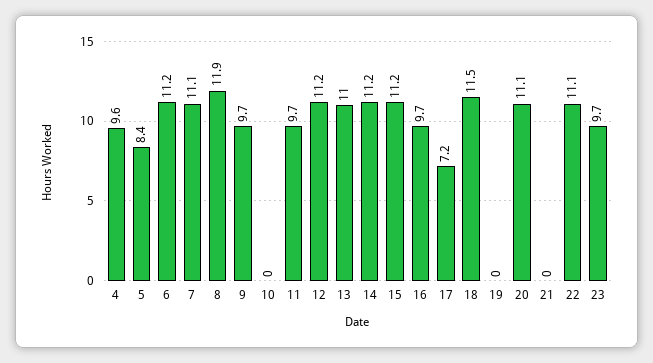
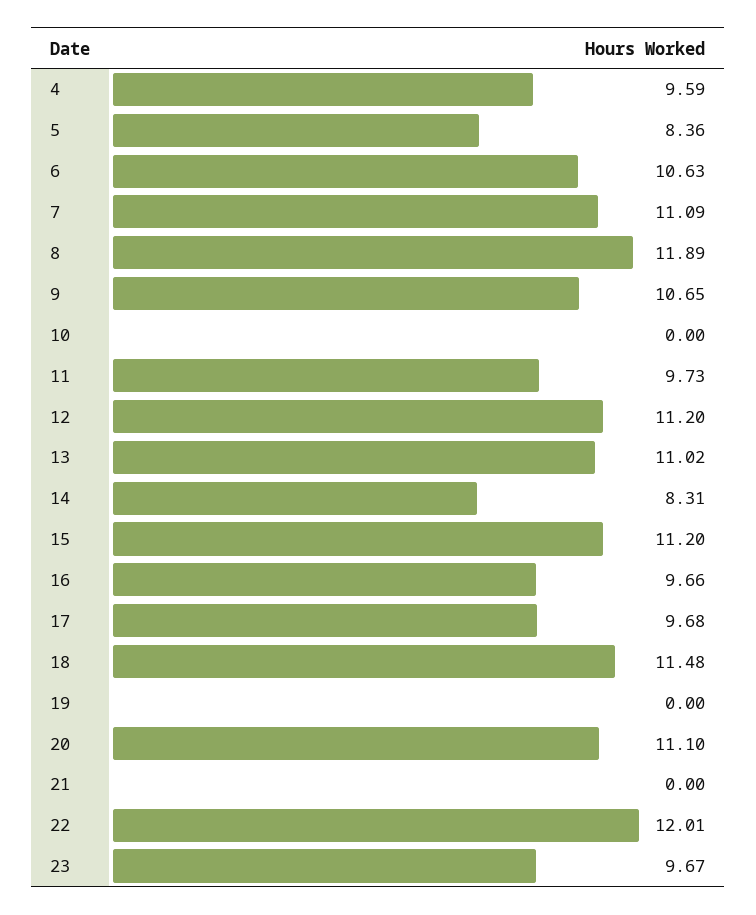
  {
    "4": 9.59,
    "5": 8.36,
-   "6": 11.2,
+   "6": 10.63,
    "7": 11.09,
    "8": 11.89,
-   "9": 9.7,
+   "9": 10.65,
    "10": 0,
    "11": 9.73,
    "12": 11.2,
    "13": 11.02,
-   "14": 11.2,
+   "14": 8.31,
    "15": 11.2,
    "16": 9.66,
-   "17": 7.2,
+   "17": 9.68,
    "18": 11.48,
    "19": 0,
    "20": 11.1,
    "21": 0,
-   "22": 11.1,
+   "22": 12.01,
    "23": 9.67
  }

